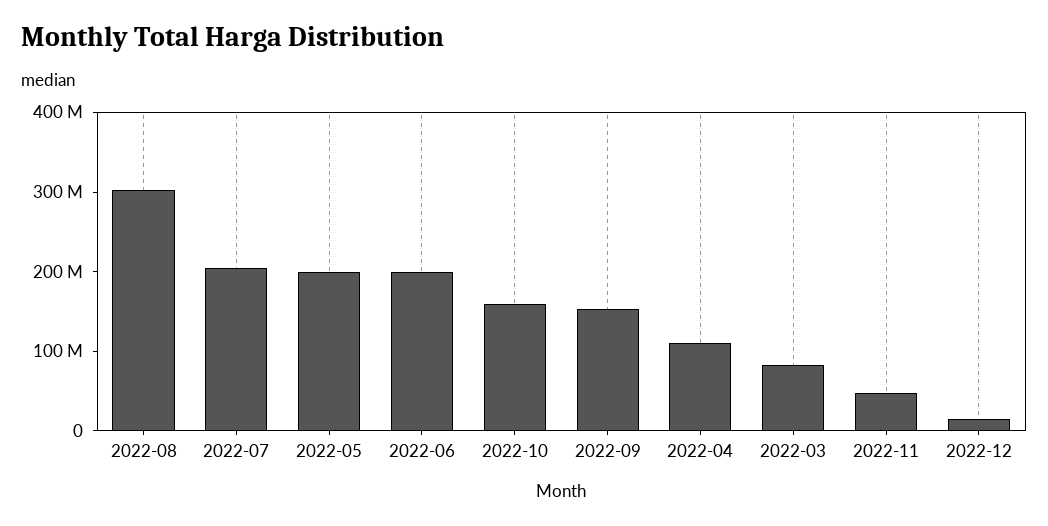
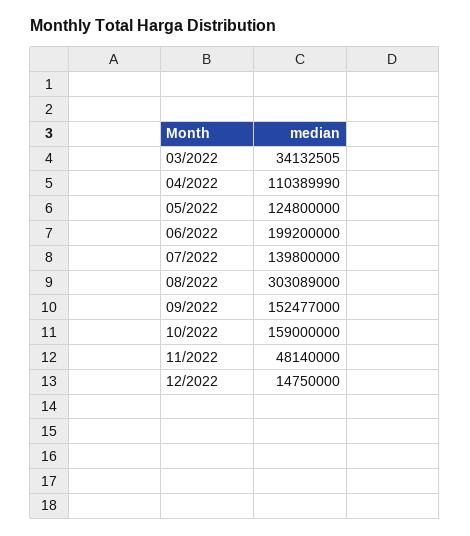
  {
    "2022-08": 303089000,
-   "2022-07": 200000000,
+   "2022-07": 139800000,
-   "2022-05": 200000000,
+   "2022-05": 124800000,
    "2022-06": 199200000,
    "2022-10": 159000000,
    "2022-09": 152477000,
    "2022-04": 110389990,
-   "2022-03": 80000000,
+   "2022-03": 34132505,
    "2022-11": 48140000,
    "2022-12": 14750000
  }

